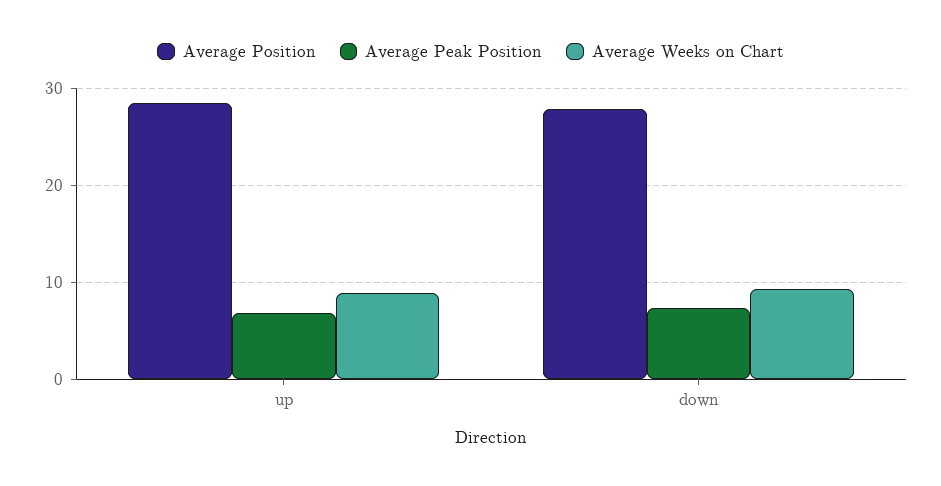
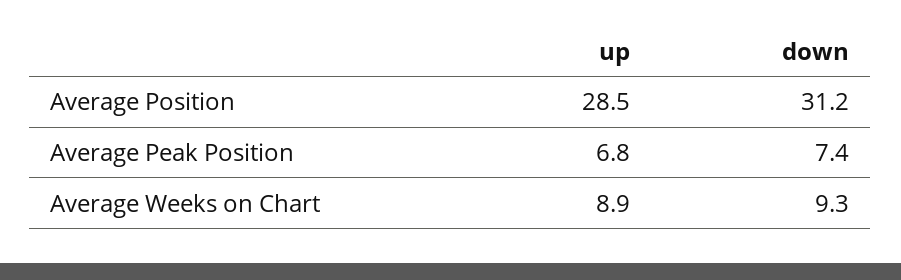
  {
    "Average Position": {
      "up": 28.5,
-     "down": 28
+     "down": 31.2
    },
    "Average Peak Position": {
      "up": 6.8,
      "down": 7.4
    },
    "Average Weeks on Chart": {
      "up": 8.9,
      "down": 9.3
    }
  }

